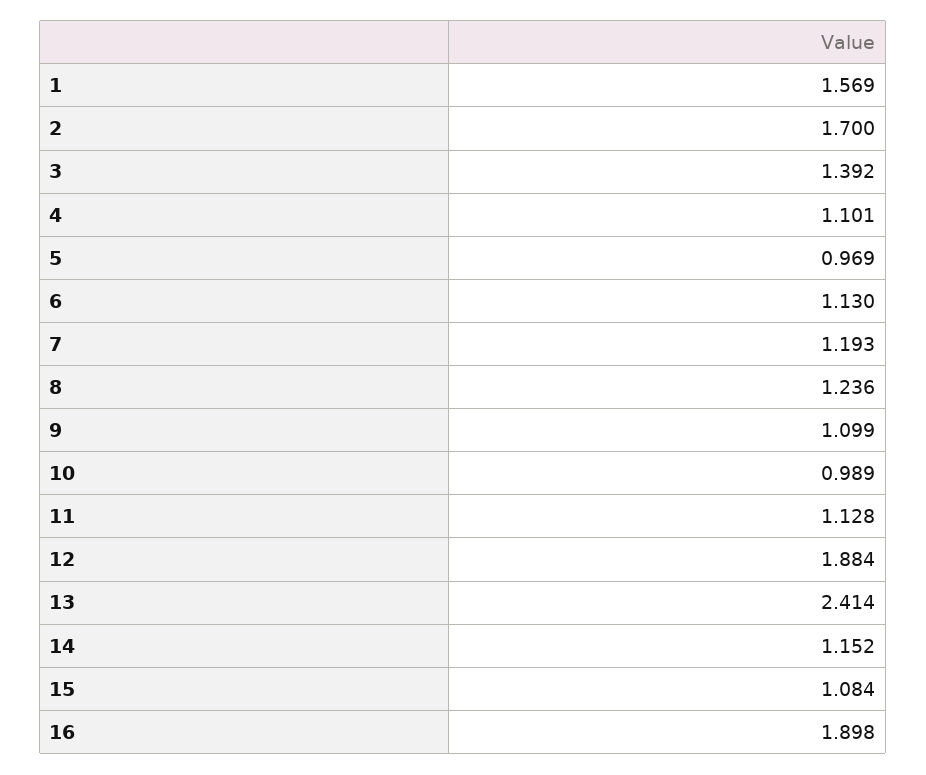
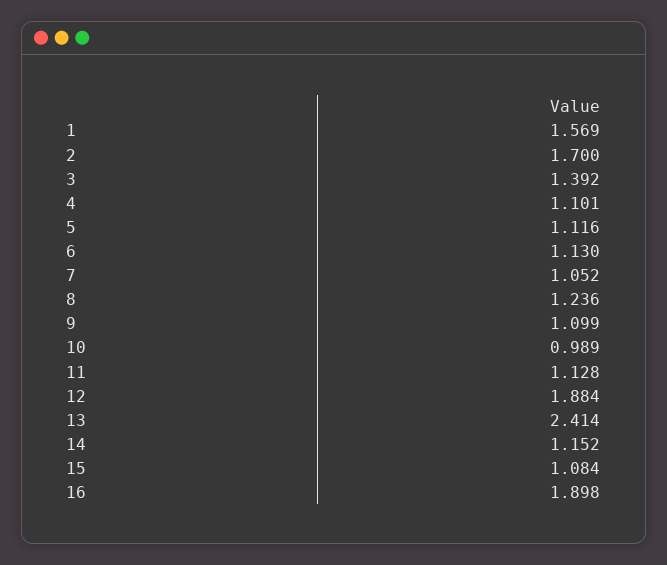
  {
    "1": 1.569,
    "2": 1.7,
    "3": 1.392,
    "4": 1.101,
-   "5": 0.969,
+   "5": 1.116,
    "6": 1.13,
-   "7": 1.193,
+   "7": 1.052,
    "8": 1.236,
    "9": 1.099,
    "10": 0.989,
    "11": 1.128,
    "12": 1.884,
    "13": 2.414,
    "14": 1.152,
    "15": 1.084,
    "16": 1.898
  }

